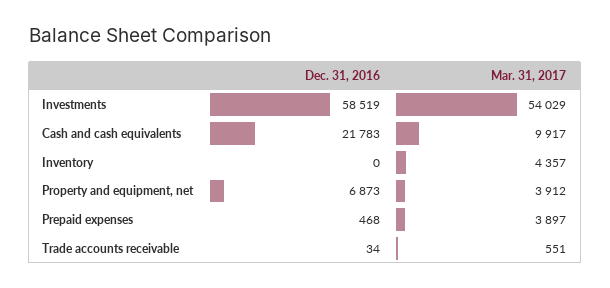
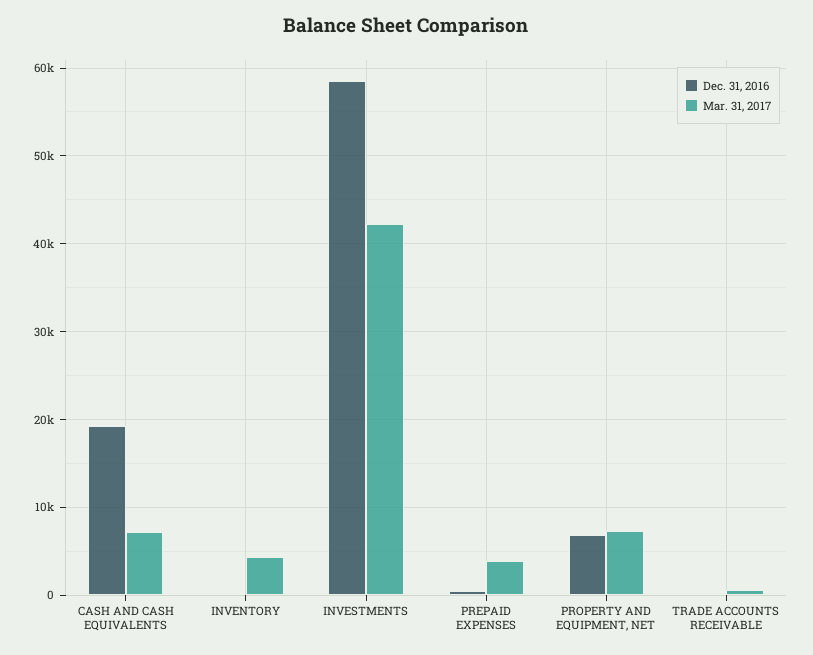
  {
    "Dec. 31, 2016": {
      "Investments": 58519,
-     "Cash and cash equivalents": 21783,
+     "Cash and cash equivalents": 19000,
      "Inventory": 0,
      "Property and equipment, net": 6873,
      "Prepaid expenses": 468,
      "Trade accounts receivable": 34
    },
    "Mar. 31, 2017": {
-     "Investments": 54029,
+     "Investments": 42000,
-     "Cash and cash equivalents": 9917,
+     "Cash and cash equivalents": 7000,
      "Inventory": 4357,
-     "Property and equipment, net": 3912,
+     "Property and equipment, net": 7000,
      "Prepaid expenses": 3897,
      "Trade accounts receivable": 551
    }
  }

